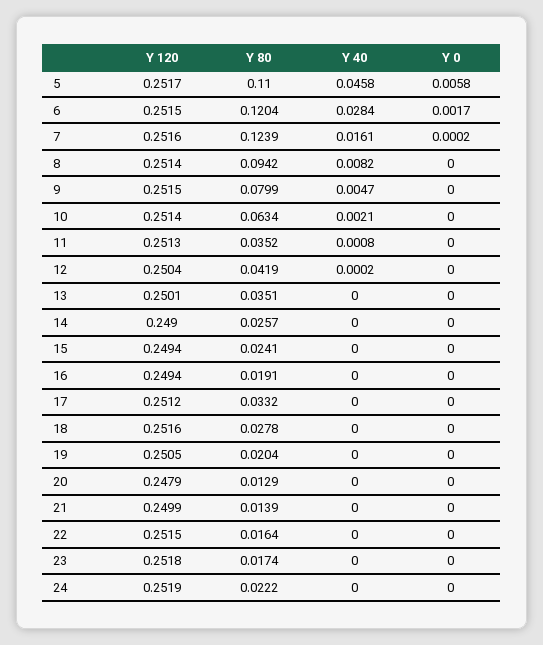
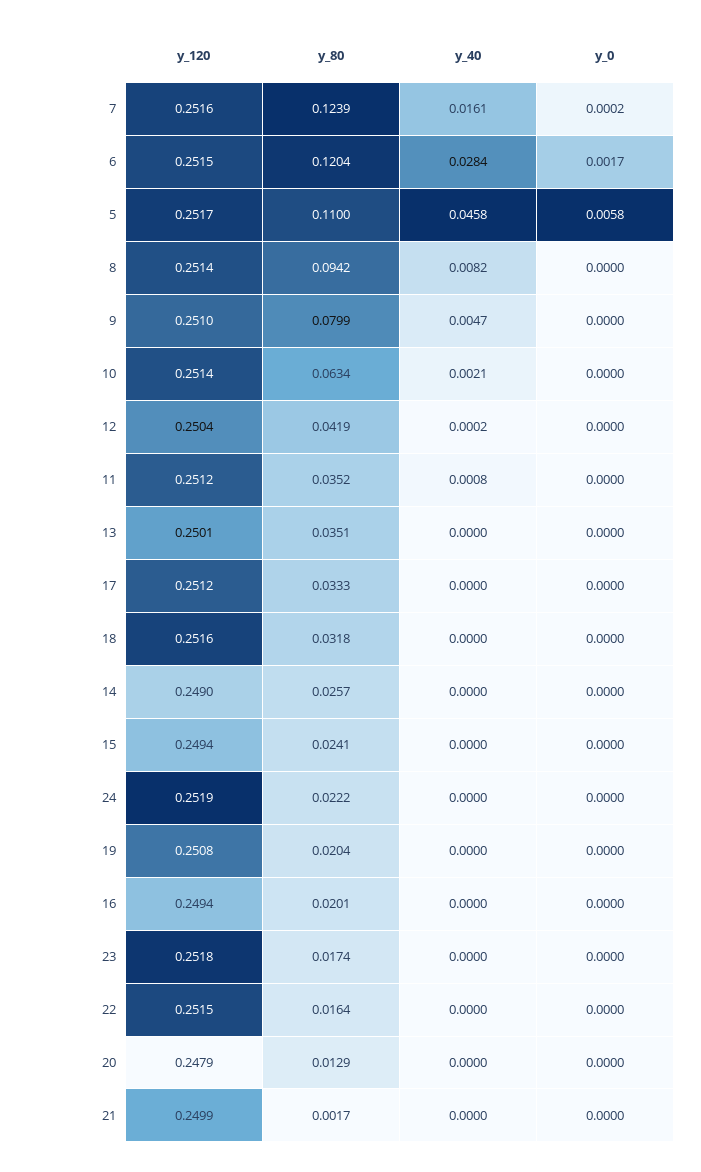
  {
    "Y 120": {
      "5": 0.2517,
      "6": 0.2515,
      "7": 0.2516,
      "8": 0.2514,
-     "9": 0.2515,
+     "9": 0.251,
      "10": 0.2514,
-     "11": 0.2513,
+     "11": 0.2512,
      "12": 0.2504,
      "13": 0.2501,
      "14": 0.249,
      "15": 0.2494,
      "16": 0.2494,
      "17": 0.2512,
      "18": 0.2516,
-     "19": 0.2505,
+     "19": 0.2508,
      "20": 0.2479,
      "21": 0.2499,
      "22": 0.2515,
      "23": 0.2518,
      "24": 0.2519
    },
    "Y 80": {
      "5": 0.11,
      "6": 0.1204,
      "7": 0.1239,
      "8": 0.0942,
      "9": 0.0799,
      "10": 0.0634,
      "11": 0.0352,
      "12": 0.0419,
      "13": 0.0351,
      "14": 0.0257,
      "15": 0.0241,
-     "16": 0.0191,
+     "16": 0.0201,
-     "17": 0.0332,
+     "17": 0.0333,
-     "18": 0.0278,
+     "18": 0.0318,
      "19": 0.0204,
      "20": 0.0129,
-     "21": 0.0139,
+     "21": 0.0017,
      "22": 0.0164,
      "23": 0.0174,
      "24": 0.0222
    },
    "Y 40": {
      "5": 0.0458,
      "6": 0.0284,
      "7": 0.0161,
      "8": 0.0082,
      "9": 0.0047,
      "10": 0.0021,
      "11": 0.0008,
      "12": 0.0002,
      "13": 0,
      "14": 0,
      "15": 0,
      "16": 0,
      "17": 0,
      "18": 0,
      "19": 0,
      "20": 0,
      "21": 0,
      "22": 0,
      "23": 0,
      "24": 0
    },
    "Y 0": {
      "5": 0.0058,
      "6": 0.0017,
      "7": 0.0002,
      "8": 0,
      "9": 0,
      "10": 0,
      "11": 0,
      "12": 0,
      "13": 0,
      "14": 0,
      "15": 0,
      "16": 0,
      "17": 0,
      "18": 0,
      "19": 0,
      "20": 0,
      "21": 0,
      "22": 0,
      "23": 0,
      "24": 0
    }
  }

